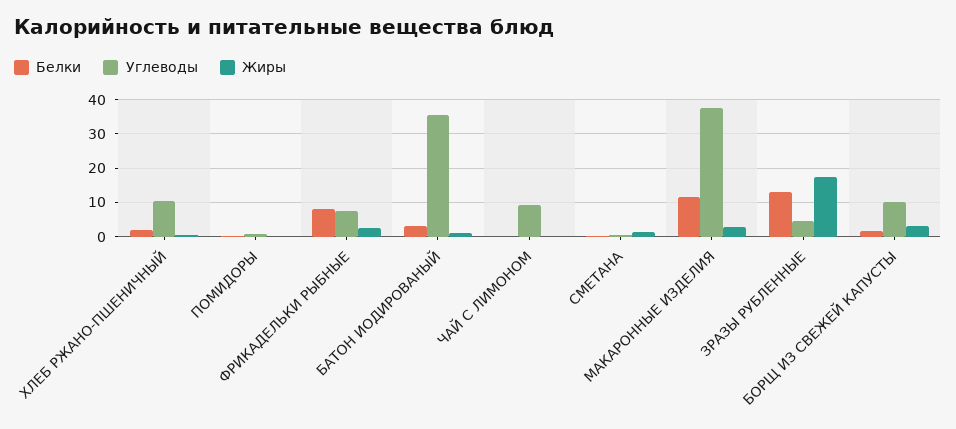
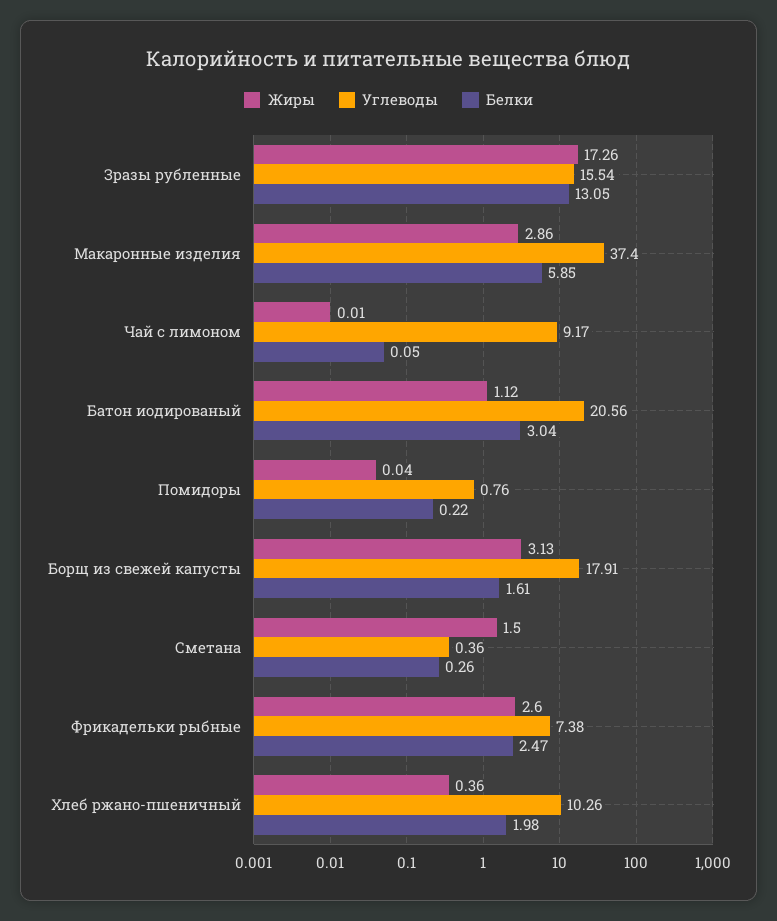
  {
    "Белки": {
      "ХЛЕБ РЖАНО-ПШЕНИЧНЫЙ": 1.98,
      "ПОМИДОРЫ": 0.22,
-     "ФРИКАДЕЛЬКИ РЫБНЫЕ": 8,
+     "ФРИКАДЕЛЬКИ РЫБНЫЕ": 2.47,
      "БАТОН ИОДИРОВАНЫЙ": 3.04,
      "ЧАЙ С ЛИМОНОМ": 0.05,
      "СМЕТАНА": 0.26,
-     "МАКАРОННЫЕ ИЗДЕЛИЯ": 12,
+     "МАКАРОННЫЕ ИЗДЕЛИЯ": 5.85,
      "ЗРАЗЫ РУБЛЕННЫЕ": 13.05,
      "БОРЩ ИЗ СВЕЖЕЙ КАПУСТЫ": 1.61
    },
    "Углеводы": {
      "ХЛЕБ РЖАНО-ПШЕНИЧНЫЙ": 10.26,
      "ПОМИДОРЫ": 0.76,
      "ФРИКАДЕЛЬКИ РЫБНЫЕ": 7.38,
-     "БАТОН ИОДИРОВАНЫЙ": 36,
+     "БАТОН ИОДИРОВАНЫЙ": 20.56,
      "ЧАЙ С ЛИМОНОМ": 9.17,
      "СМЕТАНА": 0.36,
      "МАКАРОННЫЕ ИЗДЕЛИЯ": 37.4,
-     "ЗРАЗЫ РУБЛЕННЫЕ": 4,
+     "ЗРАЗЫ РУБЛЕННЫЕ": 15.54,
-     "БОРЩ ИЗ СВЕЖЕЙ КАПУСТЫ": 10
+     "БОРЩ ИЗ СВЕЖЕЙ КАПУСТЫ": 17.91
    },
    "Жиры": {
      "ХЛЕБ РЖАНО-ПШЕНИЧНЫЙ": 0.36,
      "ПОМИДОРЫ": 0.04,
      "ФРИКАДЕЛЬКИ РЫБНЫЕ": 2.6,
      "БАТОН ИОДИРОВАНЫЙ": 1.12,
      "ЧАЙ С ЛИМОНОМ": 0.01,
      "СМЕТАНА": 1.5,
      "МАКАРОННЫЕ ИЗДЕЛИЯ": 2.86,
      "ЗРАЗЫ РУБЛЕННЫЕ": 17.26,
      "БОРЩ ИЗ СВЕЖЕЙ КАПУСТЫ": 3.13
    }
  }

